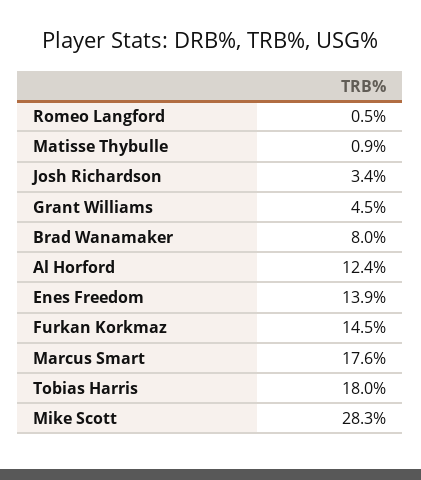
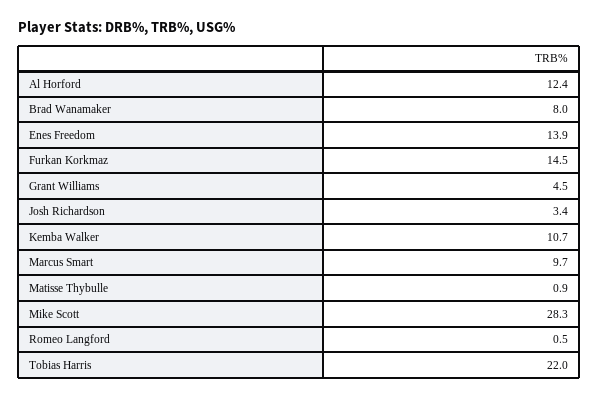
  {
    "Romeo Langford": 0.5,
    "Matisse Thybulle": 0.9,
    "Josh Richardson": 3.4,
    "Grant Williams": 4.5,
    "Brad Wanamaker": 8,
    "Al Horford": 12.4,
    "Enes Freedom": 13.9,
    "Furkan Korkmaz": 14.5,
-   "Marcus Smart": 17.6,
+   "Marcus Smart": 9.7,
-   "Tobias Harris": 18,
+   "Tobias Harris": 22,
-   "Mike Scott": 28.3
+   "Mike Scott": 28.3,
+   "Kemba Walker": 10.7
  }

